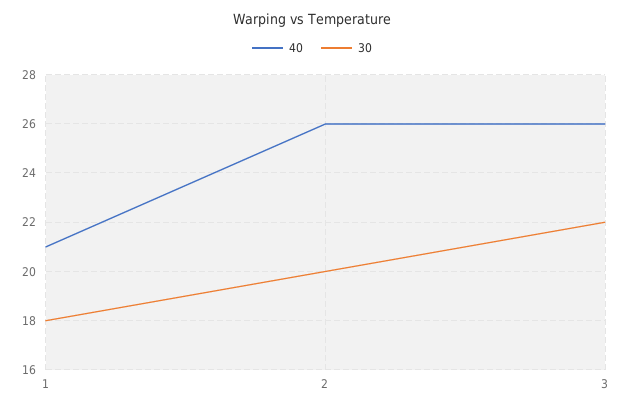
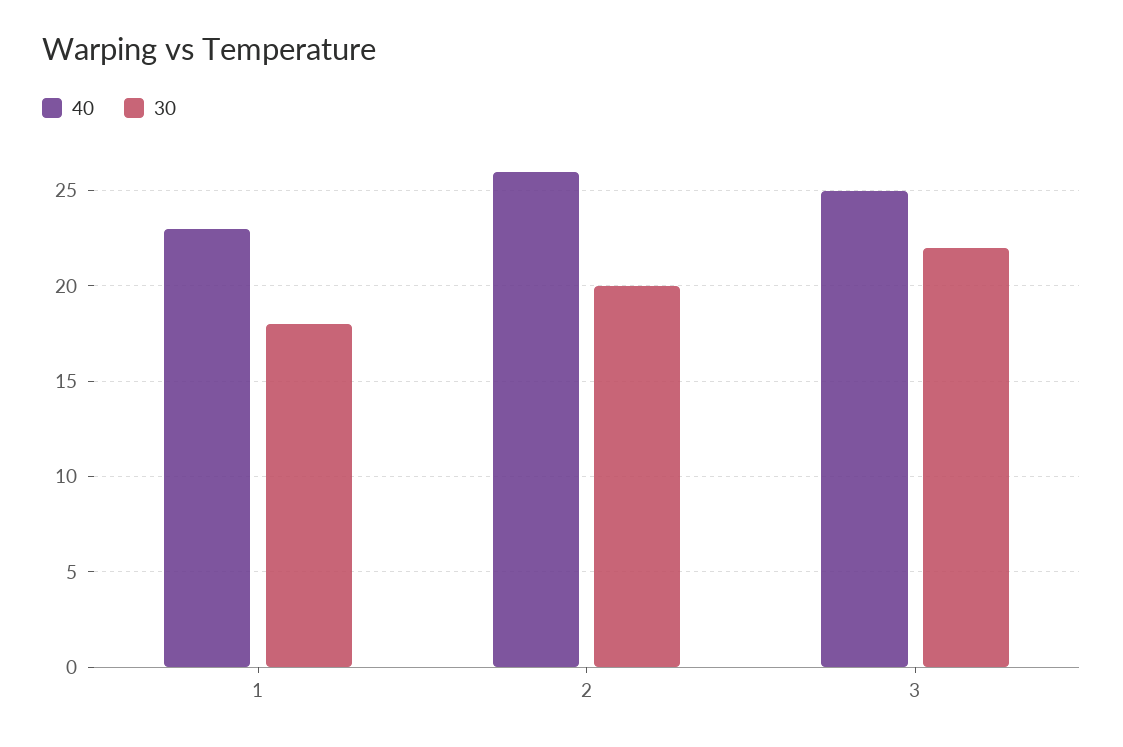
  {
    "40": {
-     "1": 21,
+     "1": 23,
      "2": 26,
-     "3": 26
+     "3": 25
    },
    "30": {
      "1": 18,
      "2": 20,
      "3": 22
    }
  }

